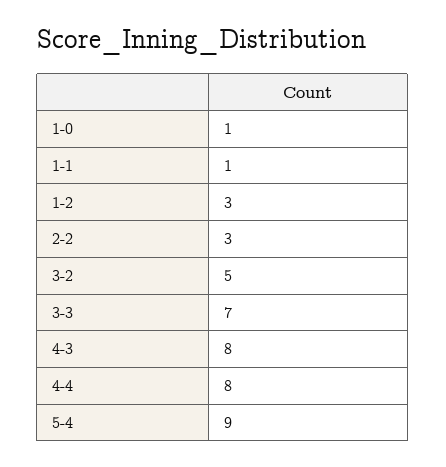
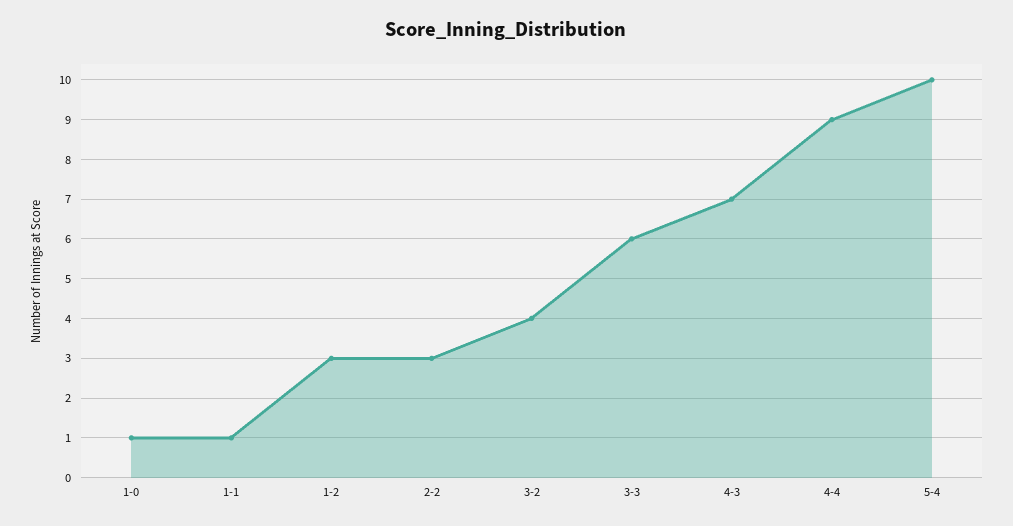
  {
    "1-0": 1,
    "1-1": 1,
    "1-2": 3,
    "2-2": 3,
-   "3-2": 5,
+   "3-2": 4,
-   "3-3": 7,
+   "3-3": 6,
-   "4-3": 8,
+   "4-3": 7,
-   "4-4": 8,
+   "4-4": 9,
-   "5-4": 9
+   "5-4": 10
  }

